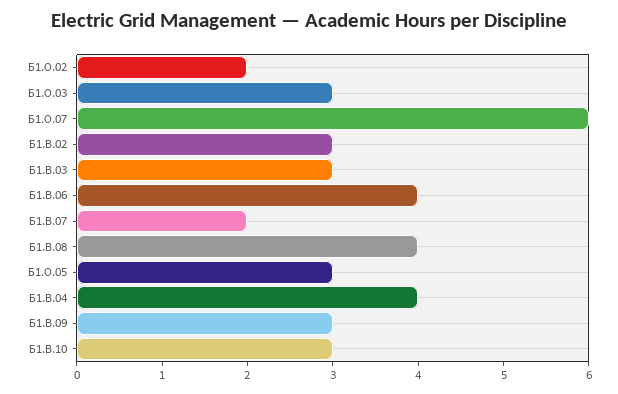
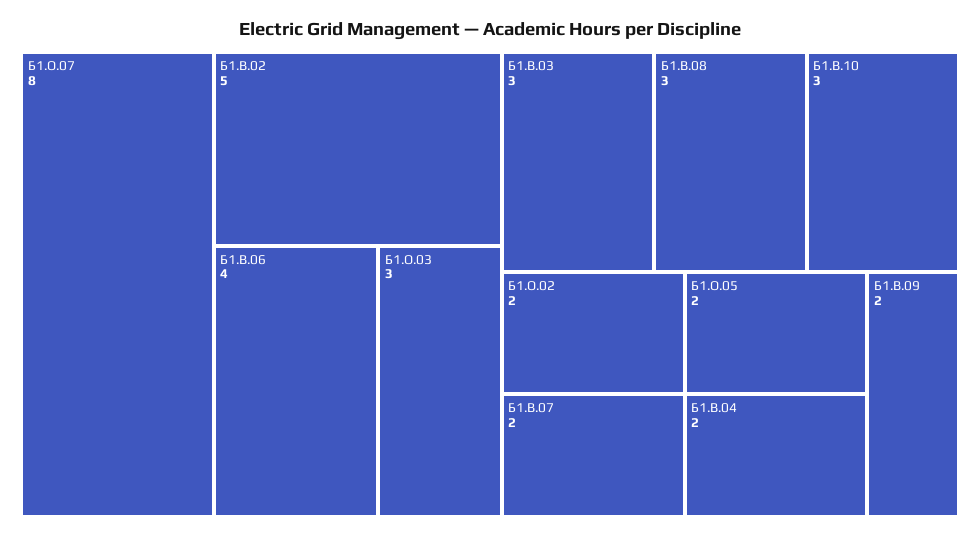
  {
    "Б1.О.02": 2,
    "Б1.О.03": 3,
-   "Б1.О.07": 6,
+   "Б1.О.07": 8,
-   "Б1.В.02": 3,
+   "Б1.В.02": 5,
    "Б1.В.03": 3,
    "Б1.В.06": 4,
    "Б1.В.07": 2,
-   "Б1.В.08": 4,
+   "Б1.В.08": 3,
-   "Б1.О.05": 3,
+   "Б1.О.05": 2,
-   "Б1.В.04": 4,
+   "Б1.В.04": 2,
-   "Б1.В.09": 3,
+   "Б1.В.09": 2,
    "Б1.В.10": 3
  }

